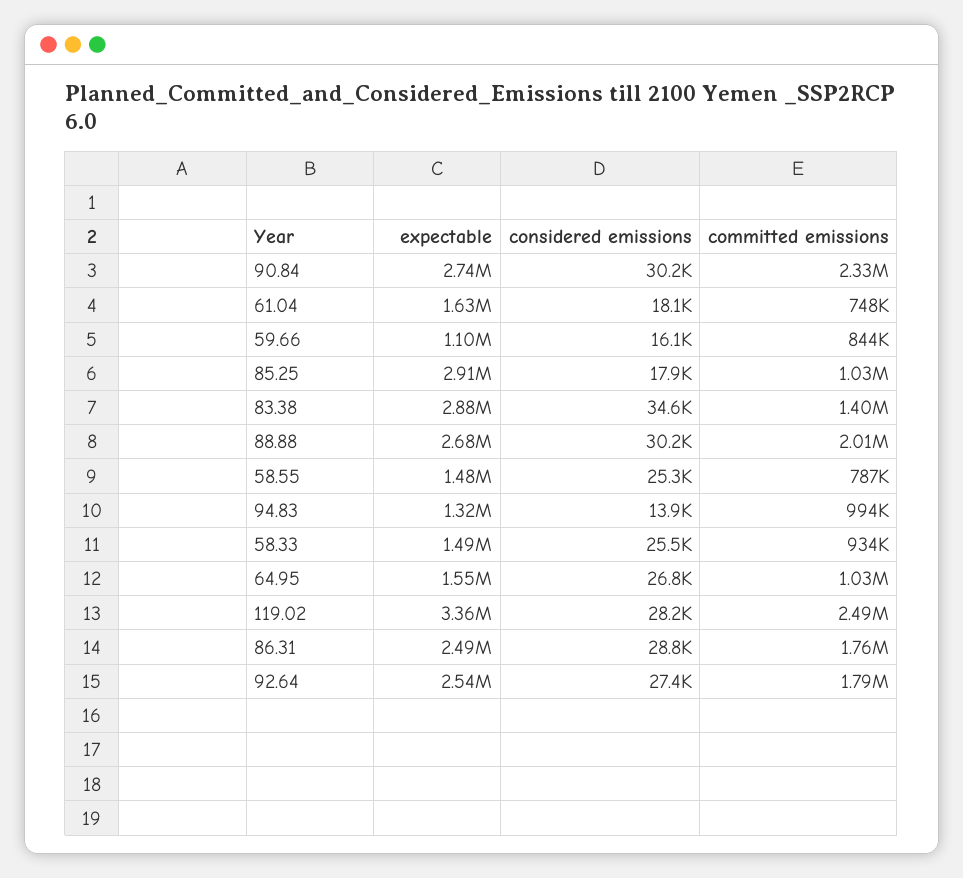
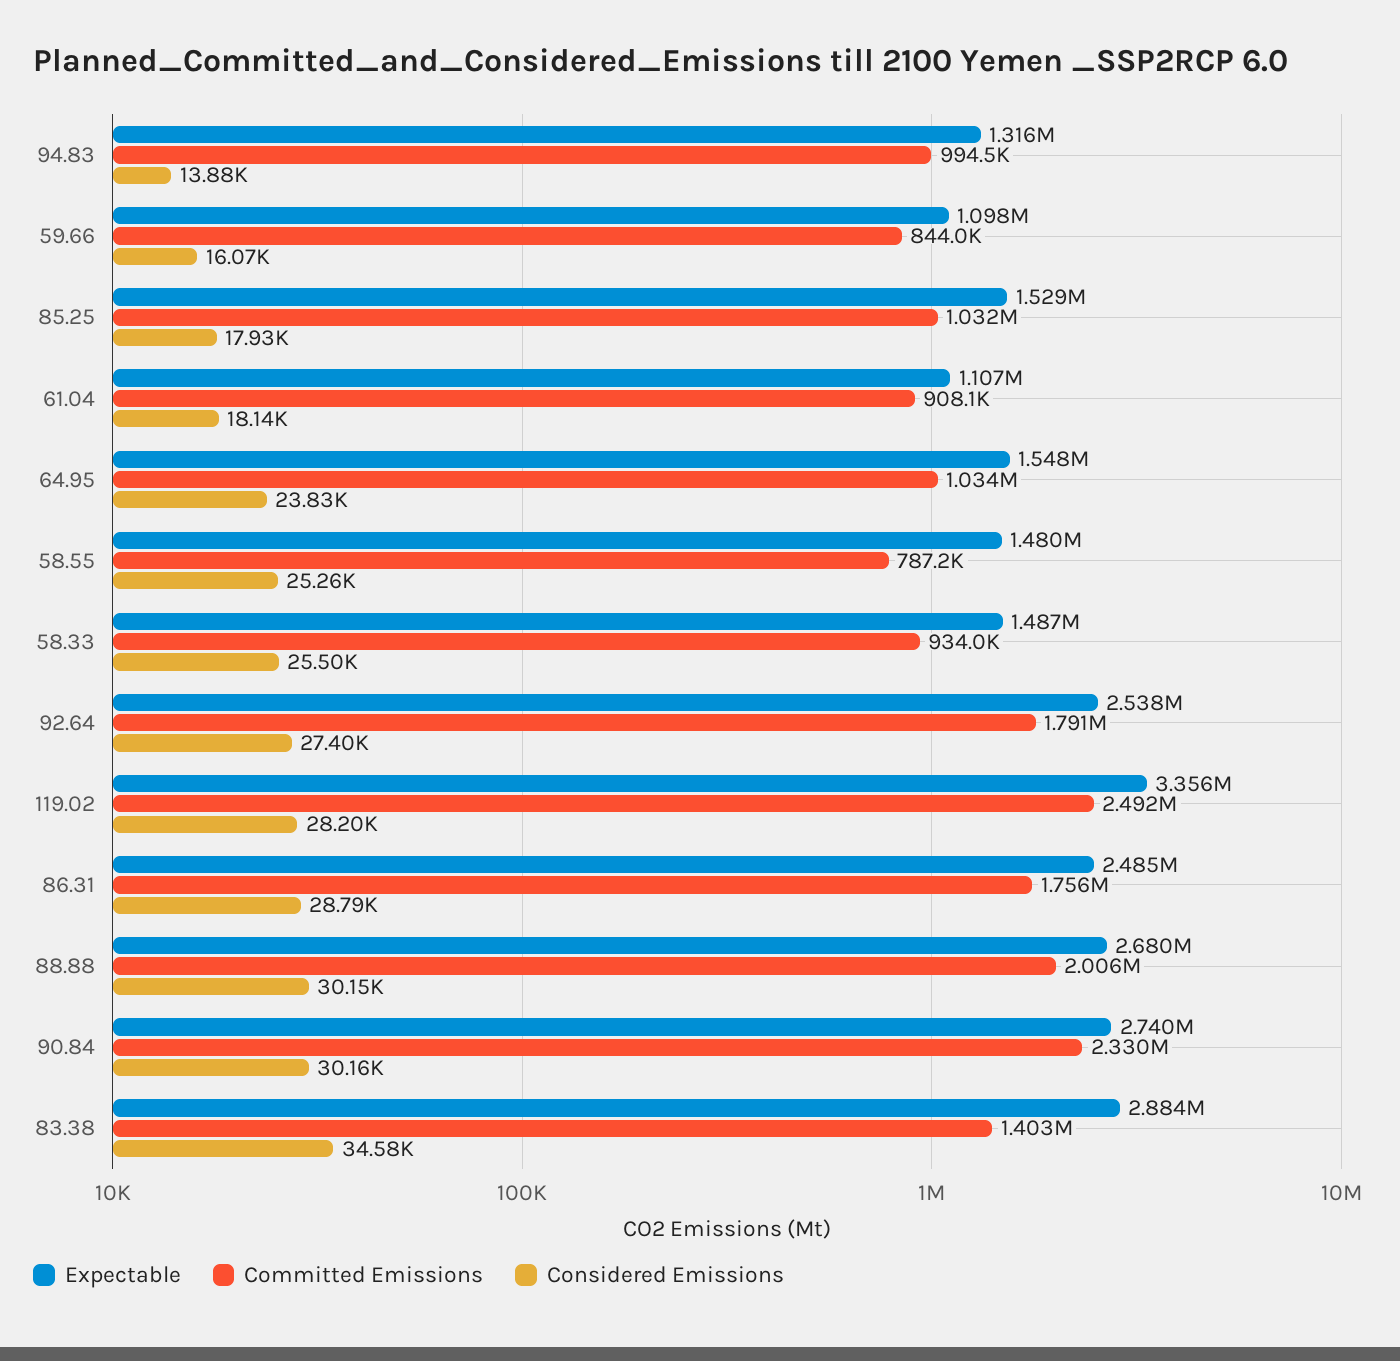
  {
    "expectable": {
      "90.84": 2740000,
-     "61.04": 1630000,
+     "61.04": 1107000,
      "59.66": 1098000,
-     "85.25": 2910000,
+     "85.25": 1529000,
      "83.38": 2884000,
      "88.88": 2680000,
      "58.55": 1480000,
      "94.83": 1316000,
      "58.33": 1487000,
      "64.95": 1548000,
      "119.02": 3356000,
      "86.31": 2485000,
      "92.64": 2538000
    },
    "considered emissions": {
      "90.84": 30160,
      "61.04": 18140,
      "59.66": 16070,
      "85.25": 17930,
      "83.38": 34580,
      "88.88": 30150,
      "58.55": 25260,
      "94.83": 13880,
      "58.33": 25500,
-     "64.95": 26800,
+     "64.95": 23830,
      "119.02": 28200,
      "86.31": 28790,
      "92.64": 27400
    },
    "committed emissions": {
      "90.84": 2330000,
-     "61.04": 748000,
+     "61.04": 908100,
      "59.66": 844000,
      "85.25": 1032000,
      "83.38": 1403000,
      "88.88": 2006000,
      "58.55": 787200,
      "94.83": 994500,
      "58.33": 934000,
      "64.95": 1034000,
      "119.02": 2492000,
      "86.31": 1756000,
      "92.64": 1791000
    }
  }

